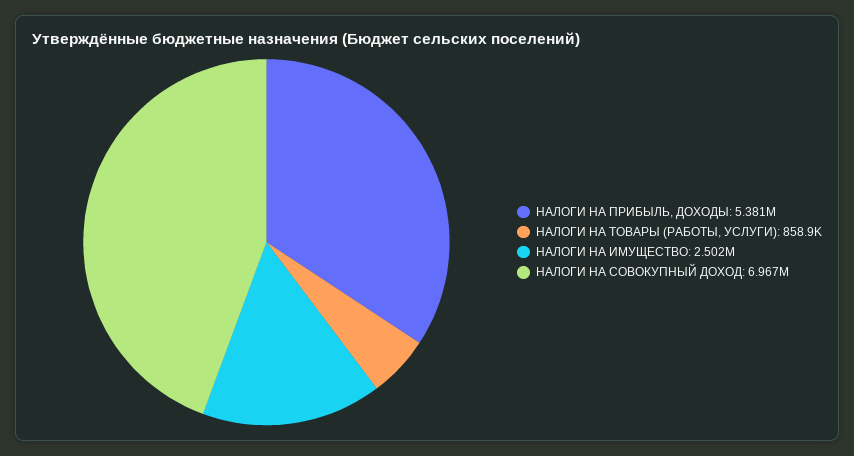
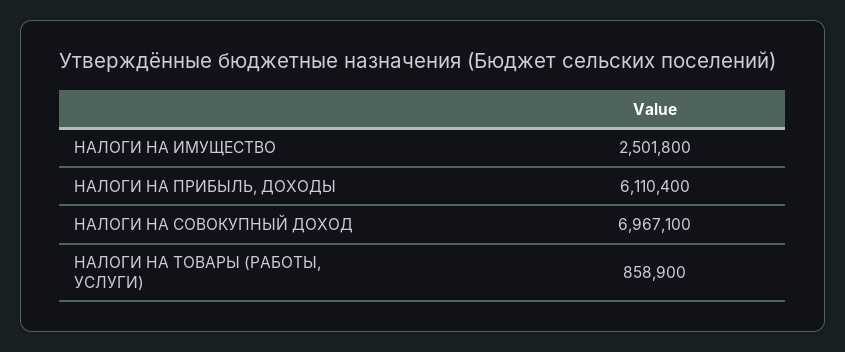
  {
-   "НАЛОГИ НА ПРИБЫЛЬ, ДОХОДЫ": 5381000,
+   "НАЛОГИ НА ПРИБЫЛЬ, ДОХОДЫ": 6110400,
    "НАЛОГИ НА ТОВАРЫ (РАБОТЫ, УСЛУГИ)": 858900,
    "НАЛОГИ НА ИМУЩЕСТВО": 2501800,
    "НАЛОГИ НА СОВОКУПНЫЙ ДОХОД": 6967100
  }

